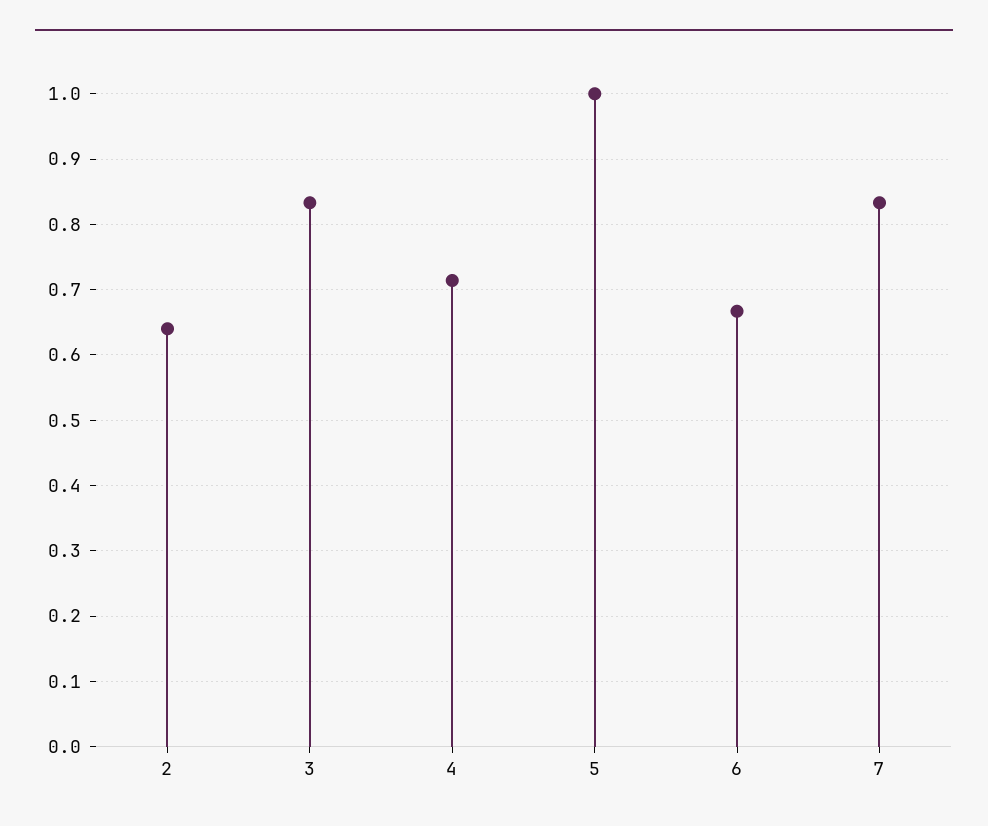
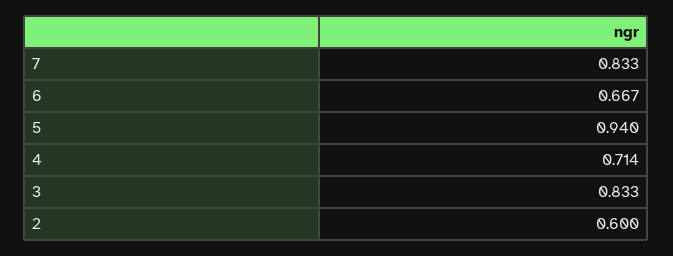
  {
-   "2": 0.64,
+   "2": 0.6,
    "3": 0.833,
    "4": 0.714,
-   "5": 1,
+   "5": 0.94,
    "6": 0.667,
    "7": 0.833
  }

